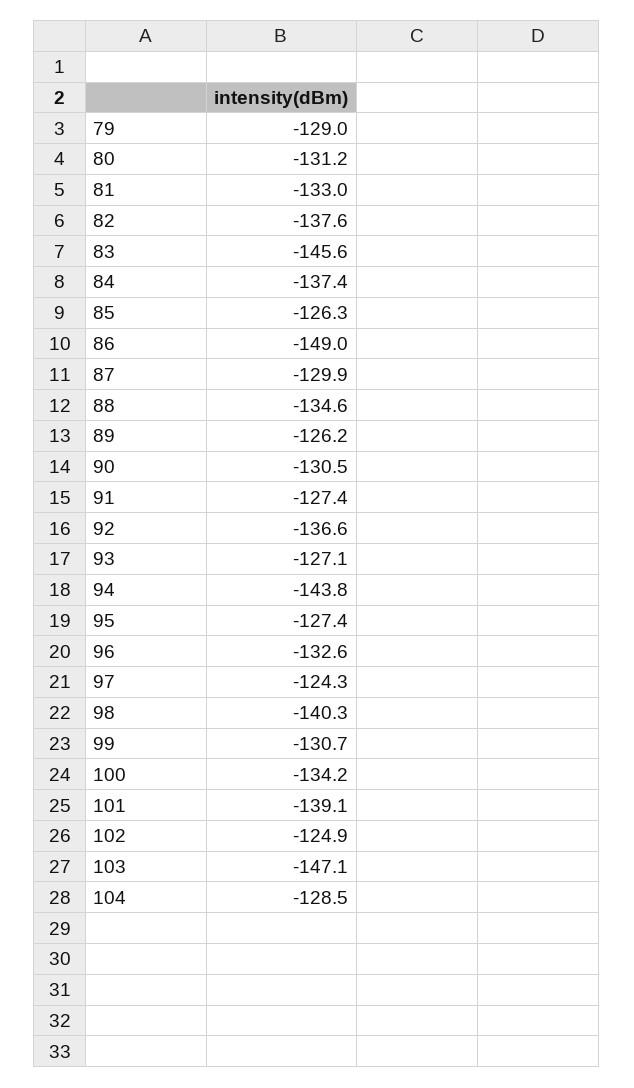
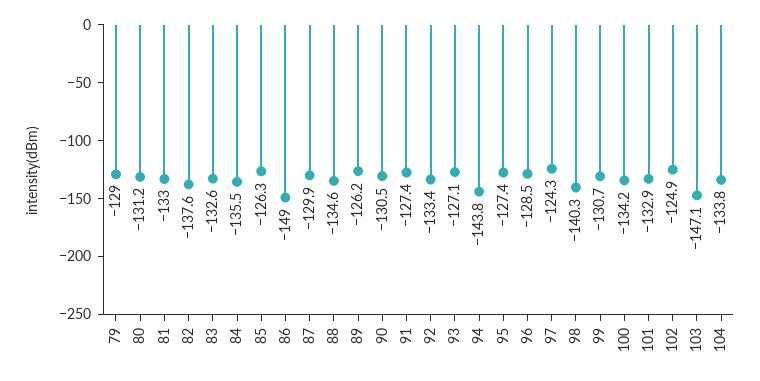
  {
    "79": -129,
    "80": -131.2,
    "81": -133,
    "82": -137.6,
-   "83": -145.6,
+   "83": -132.6,
-   "84": -137.4,
+   "84": -135.5,
    "85": -126.3,
    "86": -149,
    "87": -129.9,
    "88": -134.6,
    "89": -126.2,
    "90": -130.5,
    "91": -127.4,
-   "92": -136.6,
+   "92": -133.4,
    "93": -127.1,
    "94": -143.8,
    "95": -127.4,
-   "96": -132.6,
+   "96": -128.5,
    "97": -124.3,
    "98": -140.3,
    "99": -130.7,
    "100": -134.2,
-   "101": -139.1,
+   "101": -132.9,
    "102": -124.9,
    "103": -147.1,
-   "104": -128.5
+   "104": -133.8
  }

